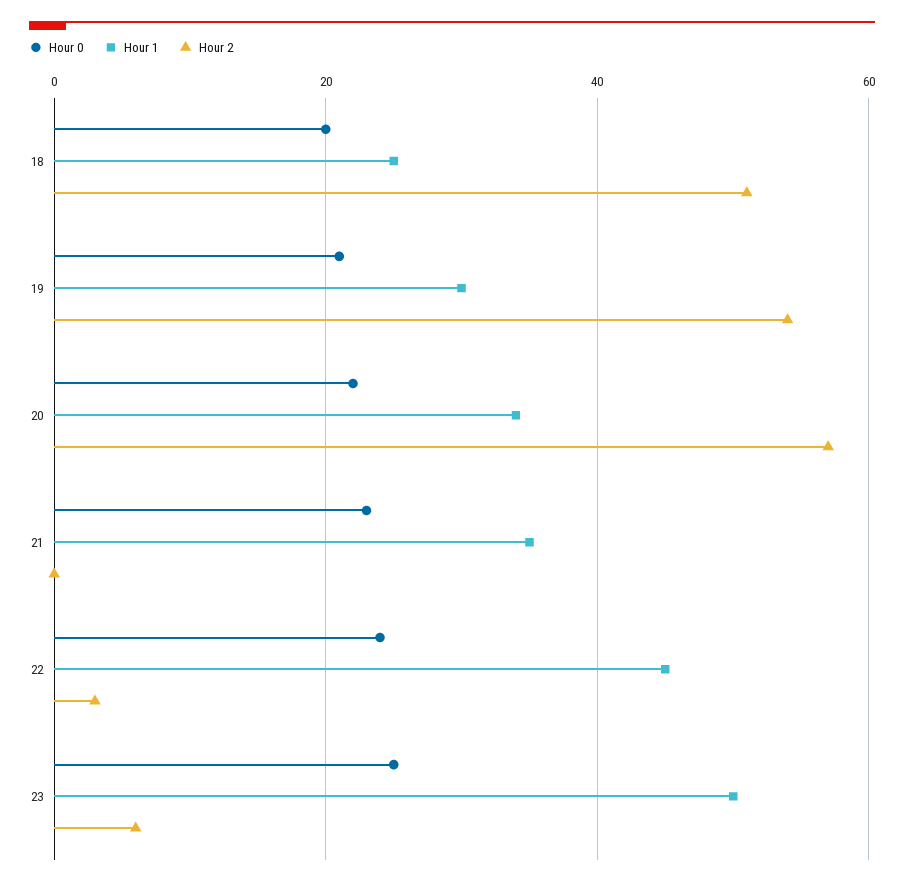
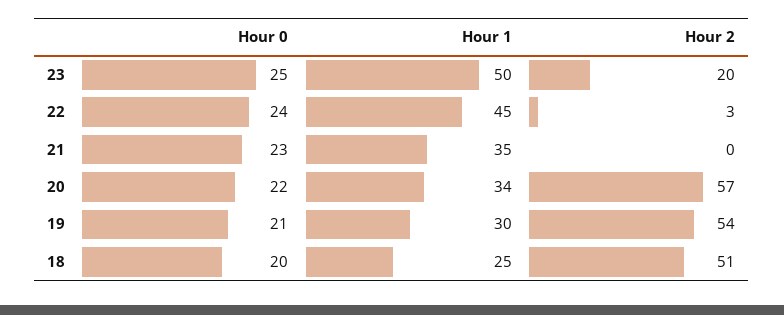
  {
    "Hour 0": {
      "18": 20,
      "19": 21,
      "20": 22,
      "21": 23,
      "22": 24,
      "23": 25
    },
    "Hour 1": {
      "18": 25,
      "19": 30,
      "20": 34,
      "21": 35,
      "22": 45,
      "23": 50
    },
    "Hour 2": {
      "18": 51,
      "19": 54,
      "20": 57,
      "21": 0,
      "22": 3,
-     "23": 5
+     "23": 20
    }
  }

